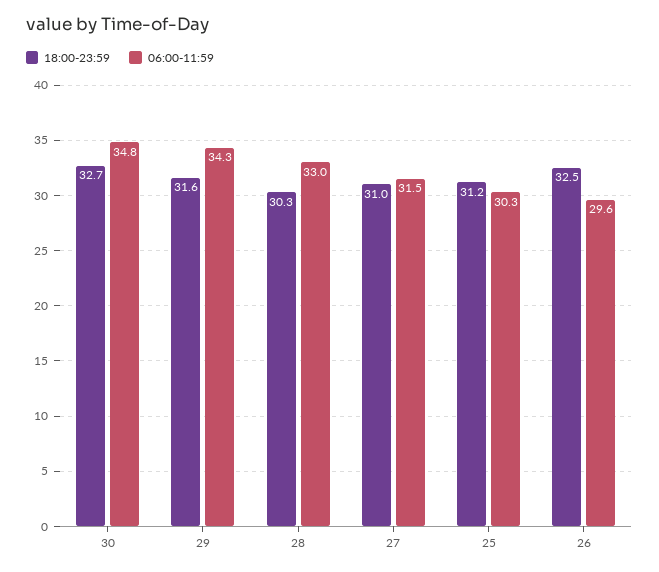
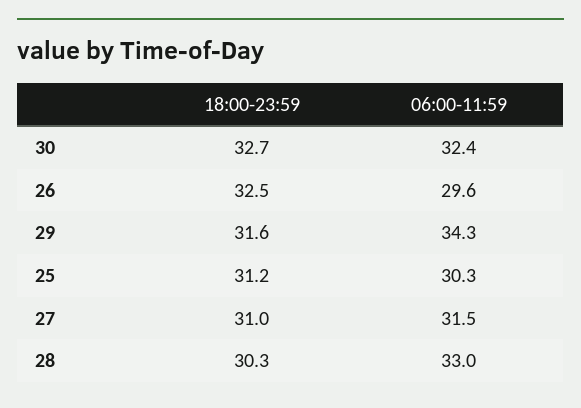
  {
    "18:00-23:59": {
      "30": 32.7,
      "29": 31.6,
      "28": 30.3,
      "27": 31,
      "25": 31.2,
      "26": 32.5
    },
    "06:00-11:59": {
-     "30": 34.8,
+     "30": 32.4,
      "29": 34.3,
      "28": 33,
      "27": 31.5,
      "25": 30.3,
      "26": 29.6
    }
  }

